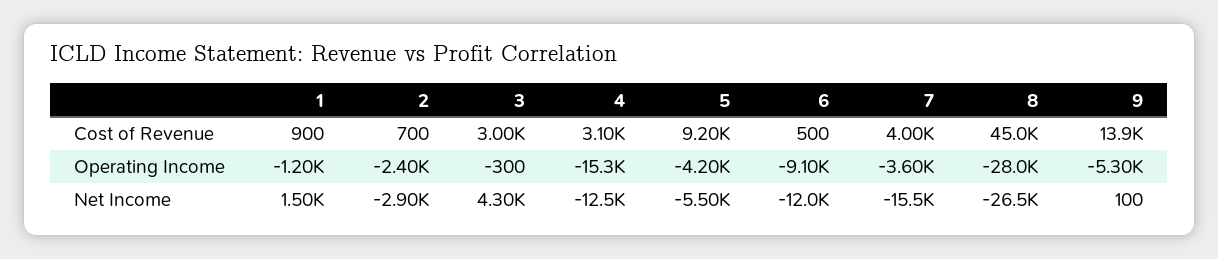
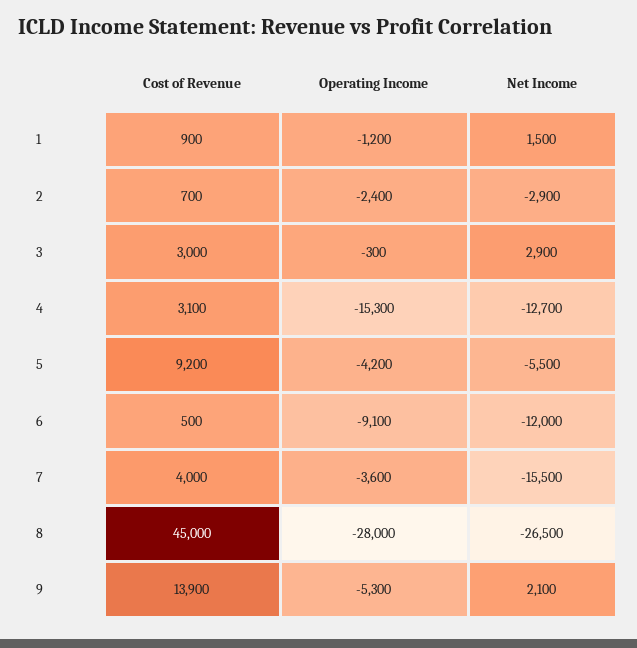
  {
    "1": {
      "Cost of Revenue": 900,
      "Operating Income": -1200,
      "Net Income": 1500
    },
    "2": {
      "Cost of Revenue": 700,
      "Operating Income": -2400,
      "Net Income": -2900
    },
    "3": {
      "Cost of Revenue": 3000,
      "Operating Income": -300,
-     "Net Income": 4300
+     "Net Income": 2900
    },
    "4": {
      "Cost of Revenue": 3100,
      "Operating Income": -15300,
-     "Net Income": -12500
+     "Net Income": -12700
    },
    "5": {
      "Cost of Revenue": 9200,
      "Operating Income": -4200,
      "Net Income": -5500
    },
    "6": {
      "Cost of Revenue": 500,
      "Operating Income": -9100,
      "Net Income": -12000
    },
    "7": {
      "Cost of Revenue": 4000,
      "Operating Income": -3600,
      "Net Income": -15500
    },
    "8": {
      "Cost of Revenue": 45000,
      "Operating Income": -28000,
      "Net Income": -26500
    },
    "9": {
      "Cost of Revenue": 13900,
      "Operating Income": -5300,
-     "Net Income": 100
+     "Net Income": 2100
    }
  }

